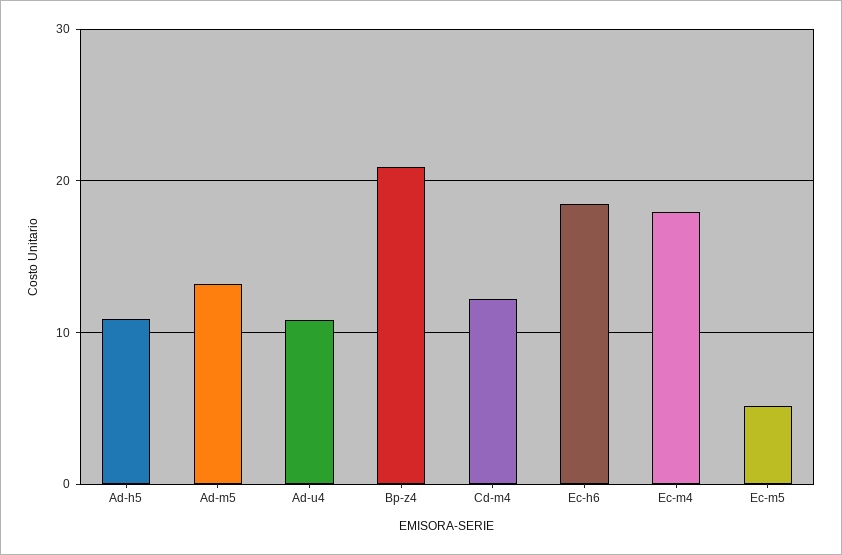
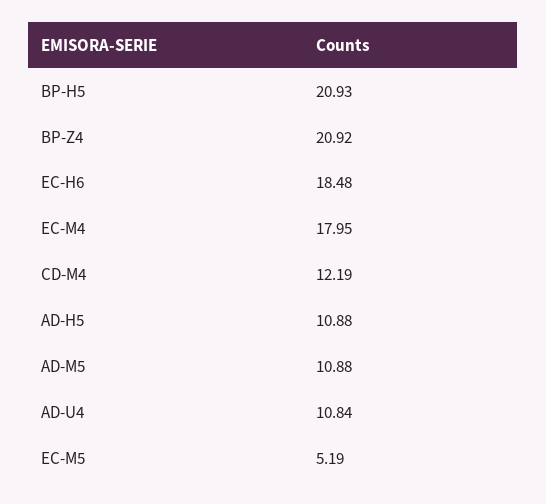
  {
    "Ad-h5": 10.88,
-   "Ad-m5": 13,
+   "Ad-m5": 10.88,
    "Ad-u4": 10.84,
    "Bp-z4": 20.92,
    "Cd-m4": 12.19,
    "Ec-h6": 18.48,
    "Ec-m4": 17.95,
-   "Ec-m5": 5.19
+   "Ec-m5": 5.19,
+   "BP-H5": 20.93
  }

